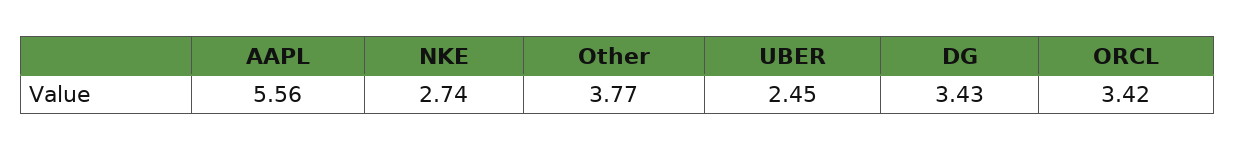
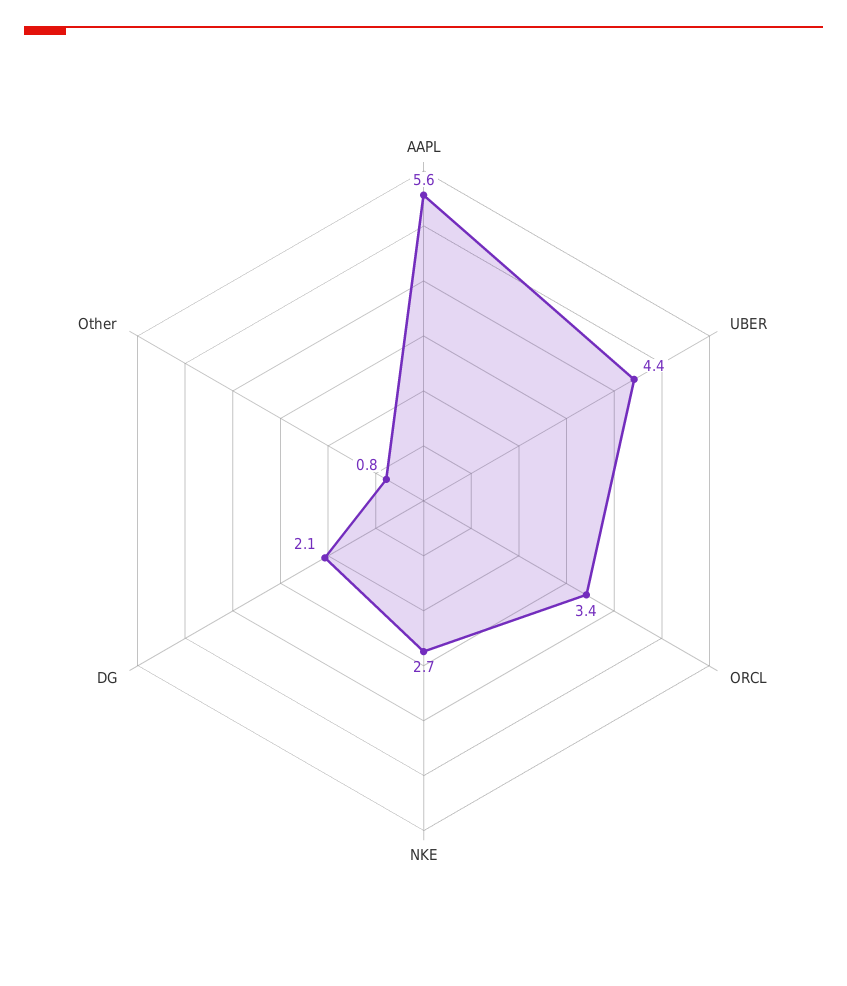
  {
    "AAPL": 5.56,
    "NKE": 2.74,
-   "Other": 3.77,
+   "Other": 0.8,
-   "UBER": 2.45,
+   "UBER": 4.4,
-   "DG": 3.43,
+   "DG": 2.1,
    "ORCL": 3.42
  }

